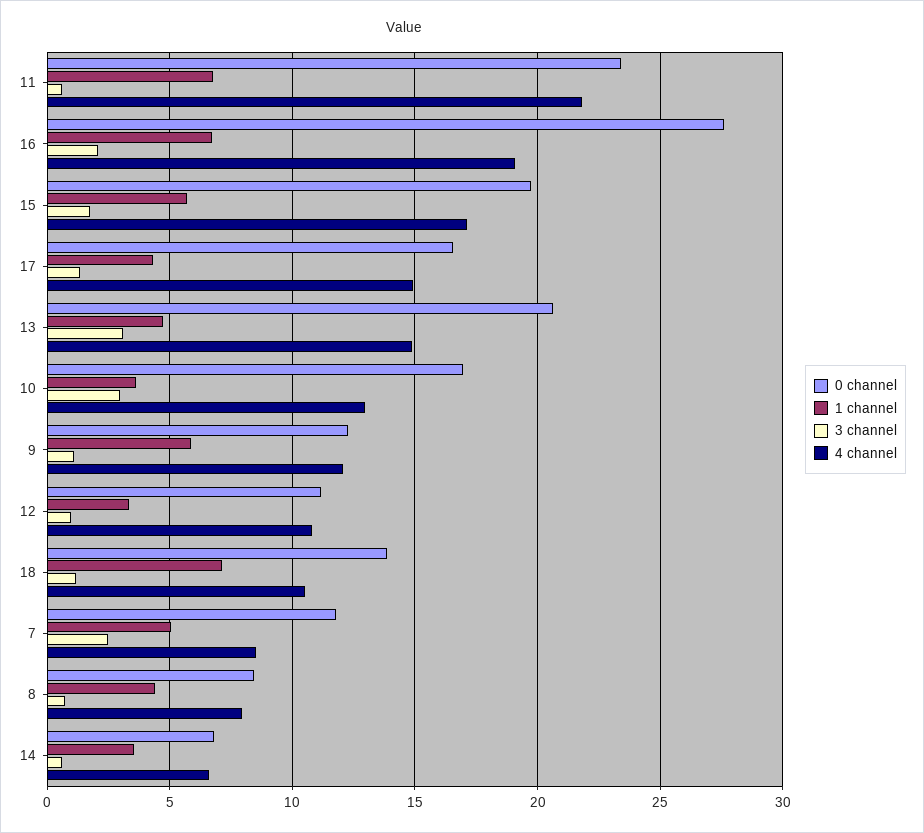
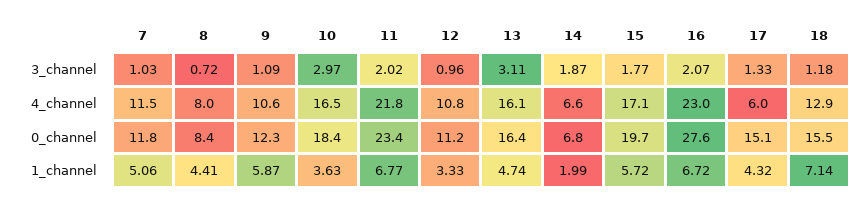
  {
    "0 channel": {
      "11": 23.4,
      "16": 27.6,
      "15": 19.7,
-     "17": 16.5,
+     "17": 15.1,
-     "13": 20.5,
+     "13": 16.4,
-     "10": 17,
+     "10": 18.4,
      "9": 12.3,
      "12": 11.2,
-     "18": 14,
+     "18": 15.5,
      "7": 11.8,
      "8": 8.4,
      "14": 6.8
    },
    "1 channel": {
      "11": 6.77,
      "16": 6.72,
      "15": 5.72,
      "17": 4.32,
      "13": 4.74,
      "10": 3.63,
      "9": 5.87,
      "12": 3.33,
      "18": 7.14,
      "7": 5.06,
      "8": 4.41,
-     "14": 3.5
+     "14": 1.99
    },
    "3 channel": {
-     "11": 0.5,
+     "11": 2.02,
      "16": 2.07,
      "15": 1.77,
      "17": 1.33,
      "13": 3.11,
      "10": 2.97,
      "9": 1.09,
      "12": 0.96,
      "18": 1.18,
-     "7": 2.5,
+     "7": 1.03,
      "8": 0.72,
-     "14": 0.5
+     "14": 1.87
    },
    "4 channel": {
      "11": 21.8,
-     "16": 19,
+     "16": 23,
      "15": 17.1,
-     "17": 15,
+     "17": 6,
-     "13": 15,
+     "13": 16.1,
-     "10": 13,
+     "10": 16.5,
-     "9": 12,
+     "9": 10.6,
      "12": 10.8,
-     "18": 10.5,
+     "18": 12.9,
-     "7": 8.5,
+     "7": 11.5,
      "8": 8,
      "14": 6.6
    }
  }

